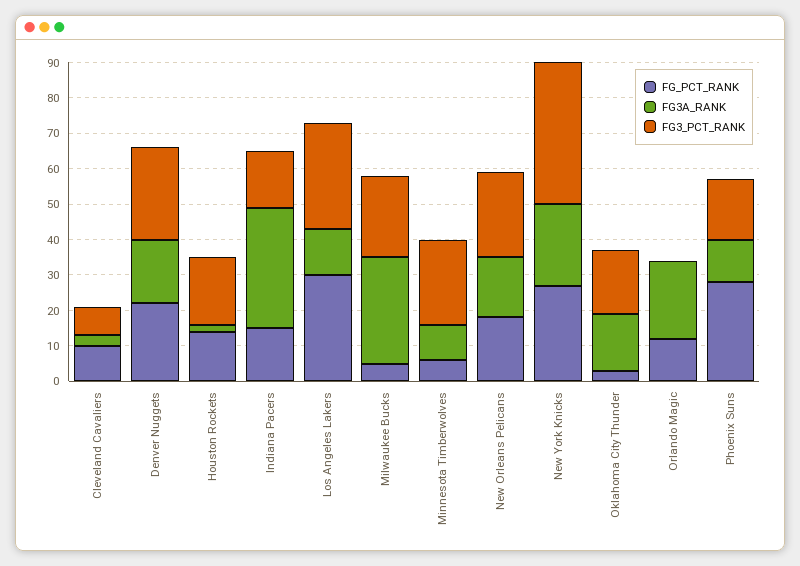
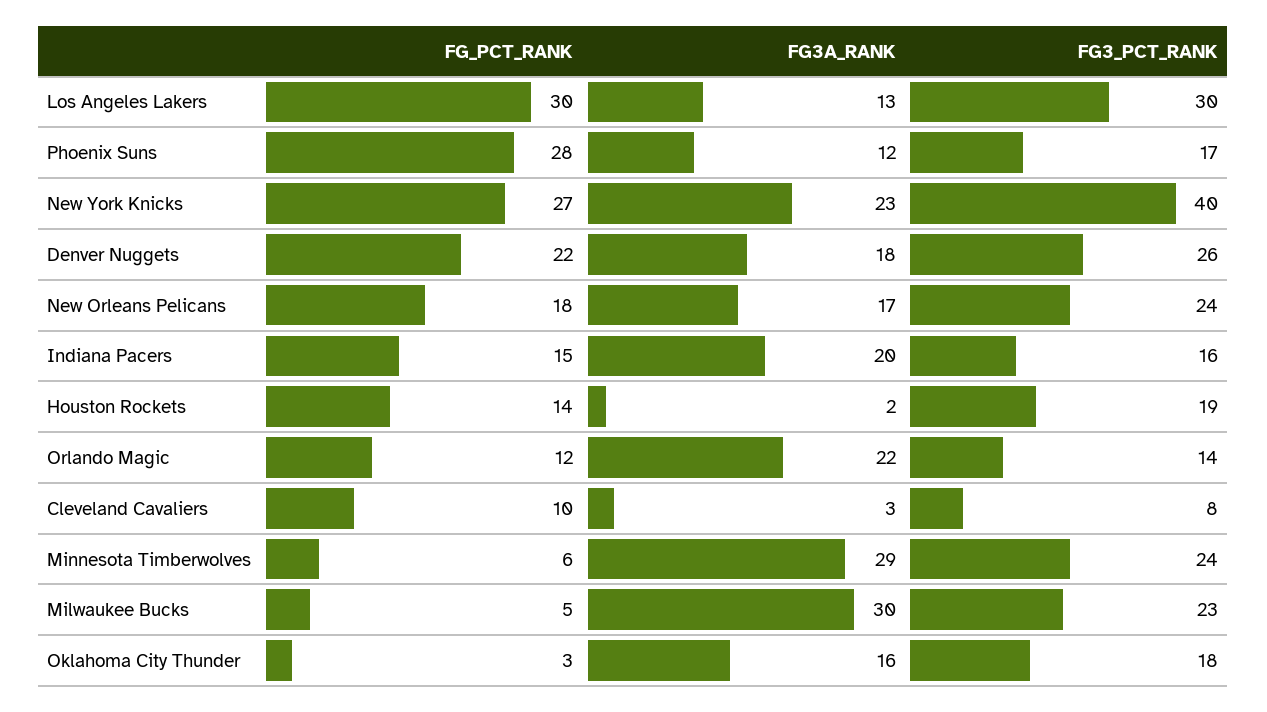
  {
    "FG_PCT_RANK": {
      "Cleveland Cavaliers": 10,
      "Denver Nuggets": 22,
      "Houston Rockets": 14,
      "Indiana Pacers": 15,
      "Los Angeles Lakers": 30,
      "Milwaukee Bucks": 5,
      "Minnesota Timberwolves": 6,
      "New Orleans Pelicans": 18,
      "New York Knicks": 27,
      "Oklahoma City Thunder": 3,
      "Orlando Magic": 12,
      "Phoenix Suns": 28
    },
    "FG3A_RANK": {
      "Cleveland Cavaliers": 3,
      "Denver Nuggets": 18,
      "Houston Rockets": 2,
-     "Indiana Pacers": 35,
+     "Indiana Pacers": 20,
      "Los Angeles Lakers": 13,
      "Milwaukee Bucks": 30,
-     "Minnesota Timberwolves": 10,
+     "Minnesota Timberwolves": 29,
      "New Orleans Pelicans": 17,
      "New York Knicks": 23,
      "Oklahoma City Thunder": 16,
      "Orlando Magic": 22,
      "Phoenix Suns": 12
    },
    "FG3_PCT_RANK": {
      "Cleveland Cavaliers": 8,
      "Denver Nuggets": 26,
      "Houston Rockets": 19,
      "Indiana Pacers": 16,
      "Los Angeles Lakers": 30,
      "Milwaukee Bucks": 23,
      "Minnesota Timberwolves": 24,
      "New Orleans Pelicans": 24,
      "New York Knicks": 40,
      "Oklahoma City Thunder": 18,
-     "Orlando Magic": 0,
+     "Orlando Magic": 14,
      "Phoenix Suns": 17
    }
  }

